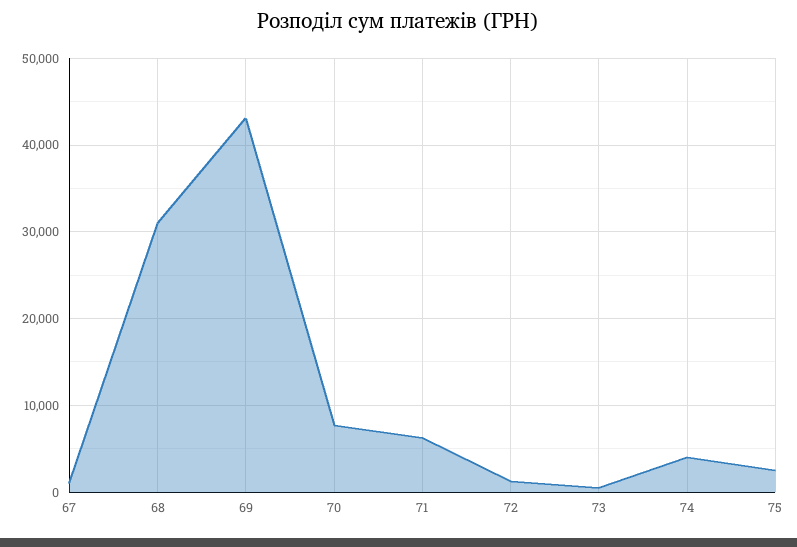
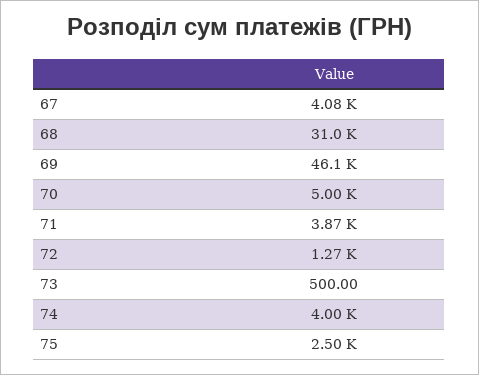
  {
-   "67": 1000,
+   "67": 4080,
    "68": 31000,
-   "69": 43000,
+   "69": 46100,
-   "70": 8000,
+   "70": 5000,
-   "71": 6000,
+   "71": 3870,
    "72": 1270,
    "73": 500,
    "74": 4000,
    "75": 2500
  }

